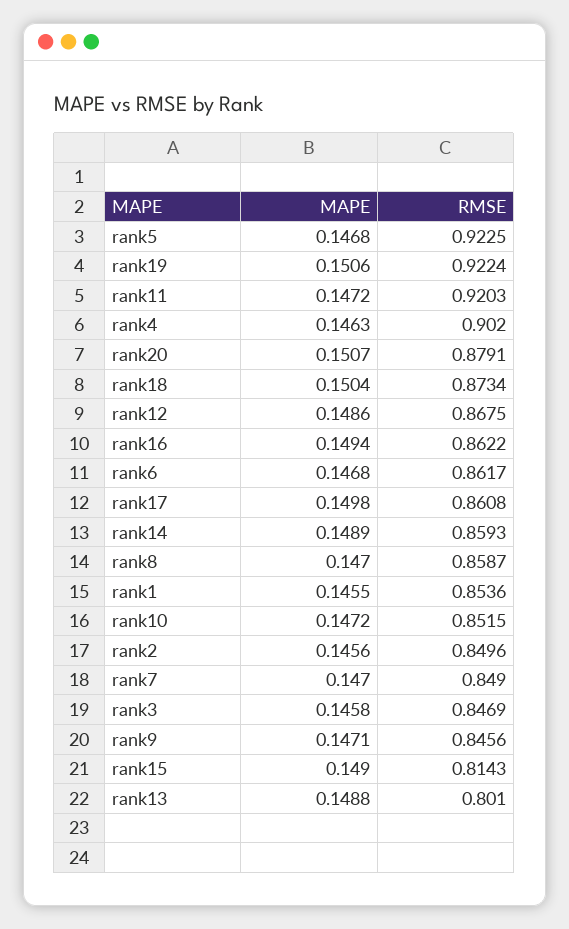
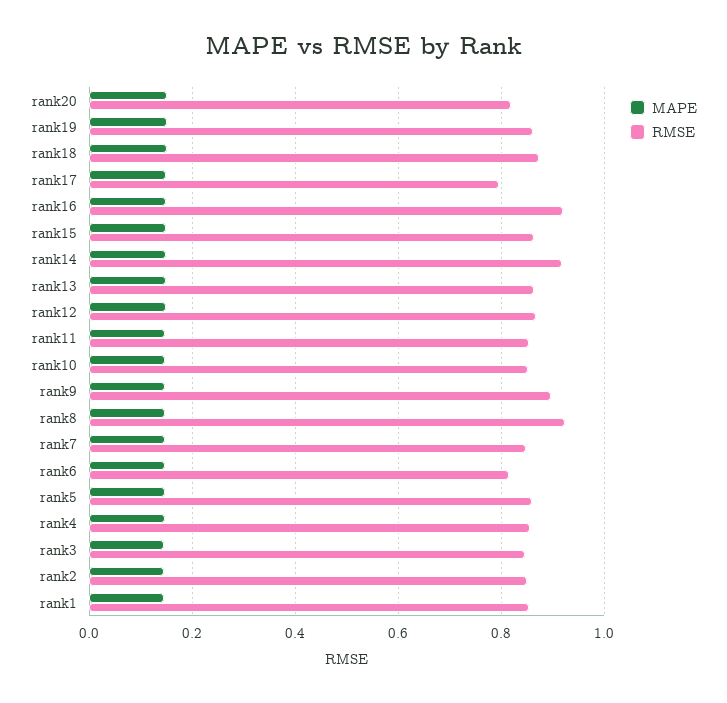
  {
    "MAPE": {
      "rank5": 0.1468,
      "rank19": 0.1506,
      "rank11": 0.1472,
      "rank4": 0.1463,
      "rank20": 0.1507,
      "rank18": 0.1504,
      "rank12": 0.1486,
      "rank16": 0.1494,
      "rank6": 0.1468,
      "rank17": 0.1498,
      "rank14": 0.1489,
      "rank8": 0.147,
      "rank1": 0.1455,
      "rank10": 0.1472,
      "rank2": 0.1456,
      "rank7": 0.147,
      "rank3": 0.1458,
      "rank9": 0.1471,
      "rank15": 0.149,
      "rank13": 0.1488
    },
    "RMSE": {
-     "rank5": 0.9225,
+     "rank5": 0.86,
-     "rank19": 0.9224,
+     "rank19": 0.86,
-     "rank11": 0.9203,
+     "rank11": 0.86,
-     "rank4": 0.902,
+     "rank4": 0.86,
-     "rank20": 0.8791,
+     "rank20": 0.82,
      "rank18": 0.8734,
      "rank12": 0.8675,
-     "rank16": 0.8622,
+     "rank16": 0.92,
-     "rank6": 0.8617,
+     "rank6": 0.82,
-     "rank17": 0.8608,
+     "rank17": 0.8,
-     "rank14": 0.8593,
+     "rank14": 0.92,
-     "rank8": 0.8587,
+     "rank8": 0.92,
      "rank1": 0.8536,
      "rank10": 0.8515,
      "rank2": 0.8496,
      "rank7": 0.849,
      "rank3": 0.8469,
-     "rank9": 0.8456,
+     "rank9": 0.9,
-     "rank15": 0.8143,
+     "rank15": 0.86,
-     "rank13": 0.801
+     "rank13": 0.86
    }
  }

